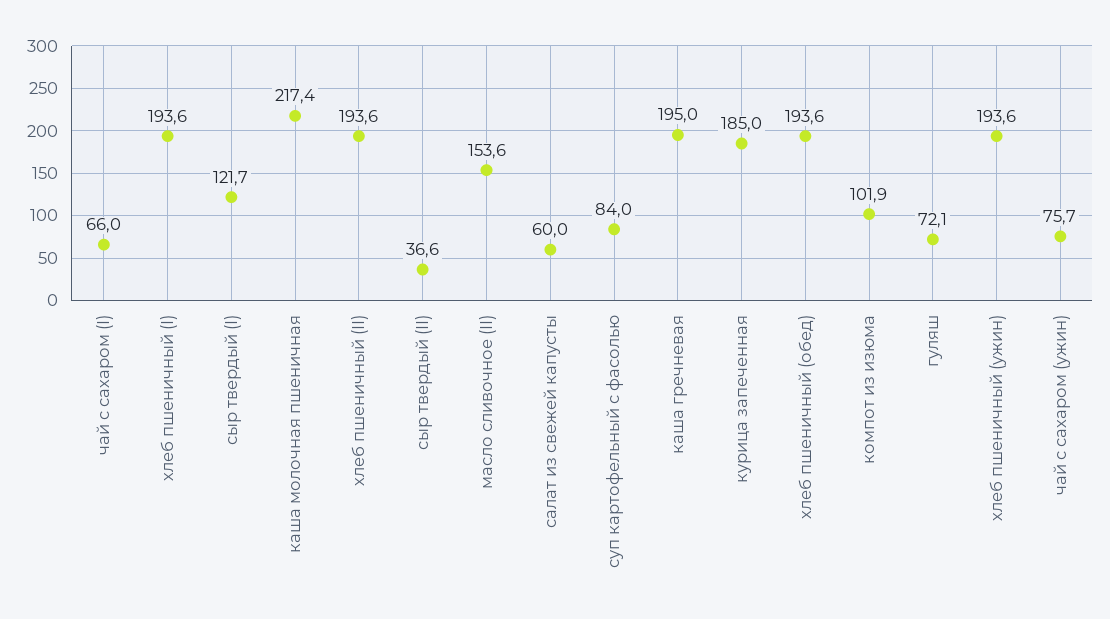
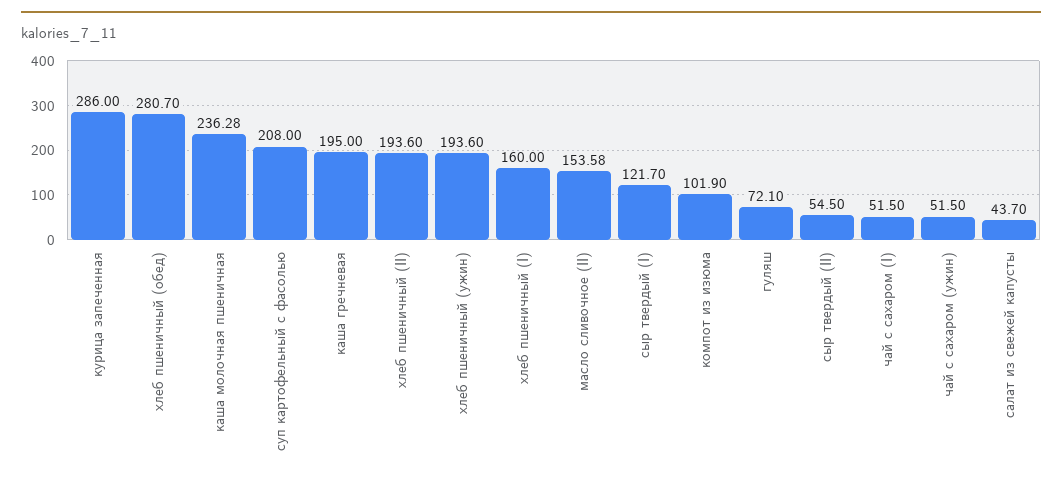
  {
-   "чай с сахаром (I)": 66,
+   "чай с сахаром (I)": 51.5,
-   "хлеб пшеничный (I)": 193.6,
+   "хлеб пшеничный (I)": 160,
    "сыр твердый (I)": 121.7,
-   "каша молочная пшеничная": 217.4,
+   "каша молочная пшеничная": 236.28,
    "хлеб пшеничный (II)": 193.6,
-   "сыр твердый (II)": 36.6,
+   "сыр твердый (II)": 54.5,
    "масло сливочное (II)": 153.58,
-   "салат из свежей капусты": 60,
+   "салат из свежей капусты": 43.7,
-   "суп картофельный с фасолью": 84,
+   "суп картофельный с фасолью": 208,
    "каша гречневая": 195,
-   "курица запеченная": 185,
+   "курица запеченная": 286,
-   "хлеб пшеничный (обед)": 193.6,
+   "хлеб пшеничный (обед)": 280.7,
    "компот из изюма": 101.9,
    "гуляш": 72.1,
    "хлеб пшеничный (ужин)": 193.6,
-   "чай с сахаром (ужин)": 75.7
+   "чай с сахаром (ужин)": 51.5
  }

